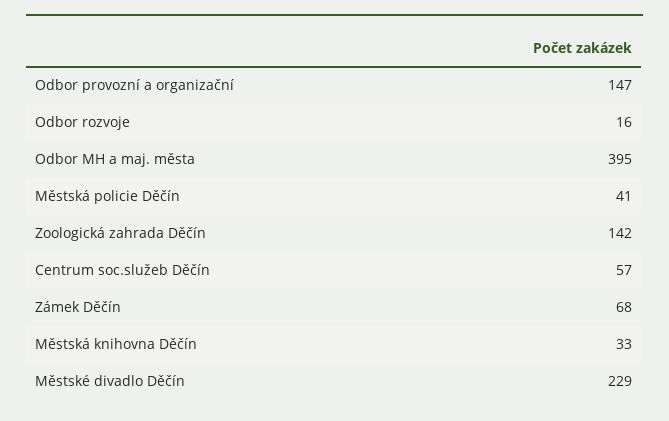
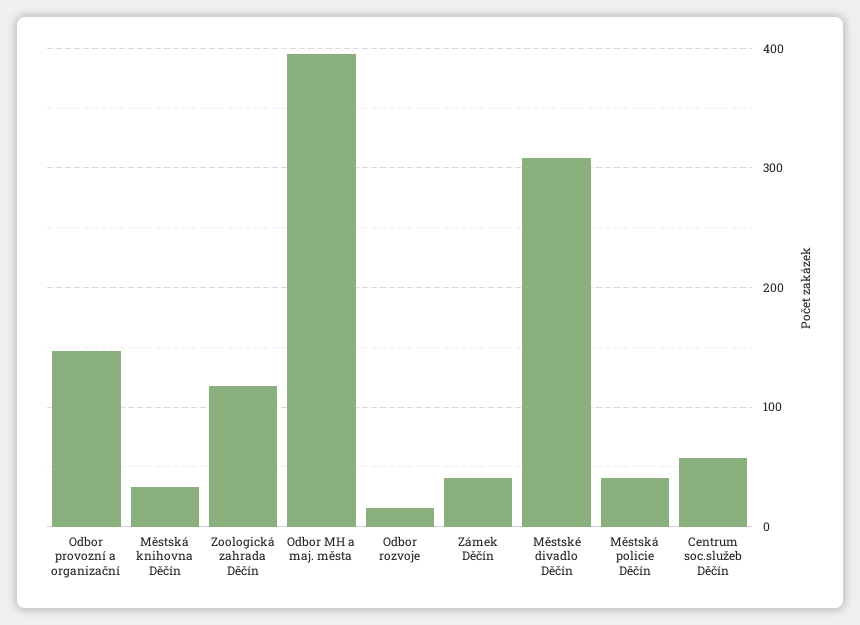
  {
    "Odbor provozní a organizační": 147,
    "Odbor rozvoje": 16,
    "Odbor MH a maj. města": 395,
    "Městská policie Děčín": 41,
-   "Zoologická zahrada Děčín": 142,
+   "Zoologická zahrada Děčín": 120,
    "Centrum soc.služeb Děčín": 57,
-   "Zámek Děčín": 68,
+   "Zámek Děčín": 40,
    "Městská knihovna Děčín": 33,
-   "Městské divadlo Děčín": 229
+   "Městské divadlo Děčín": 310
  }

